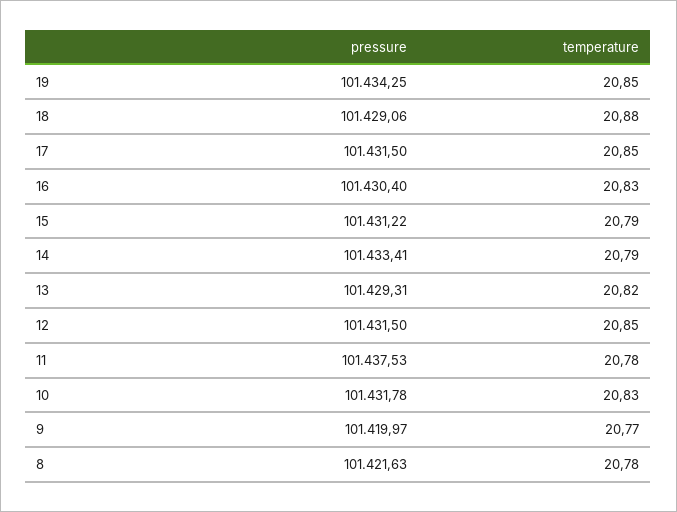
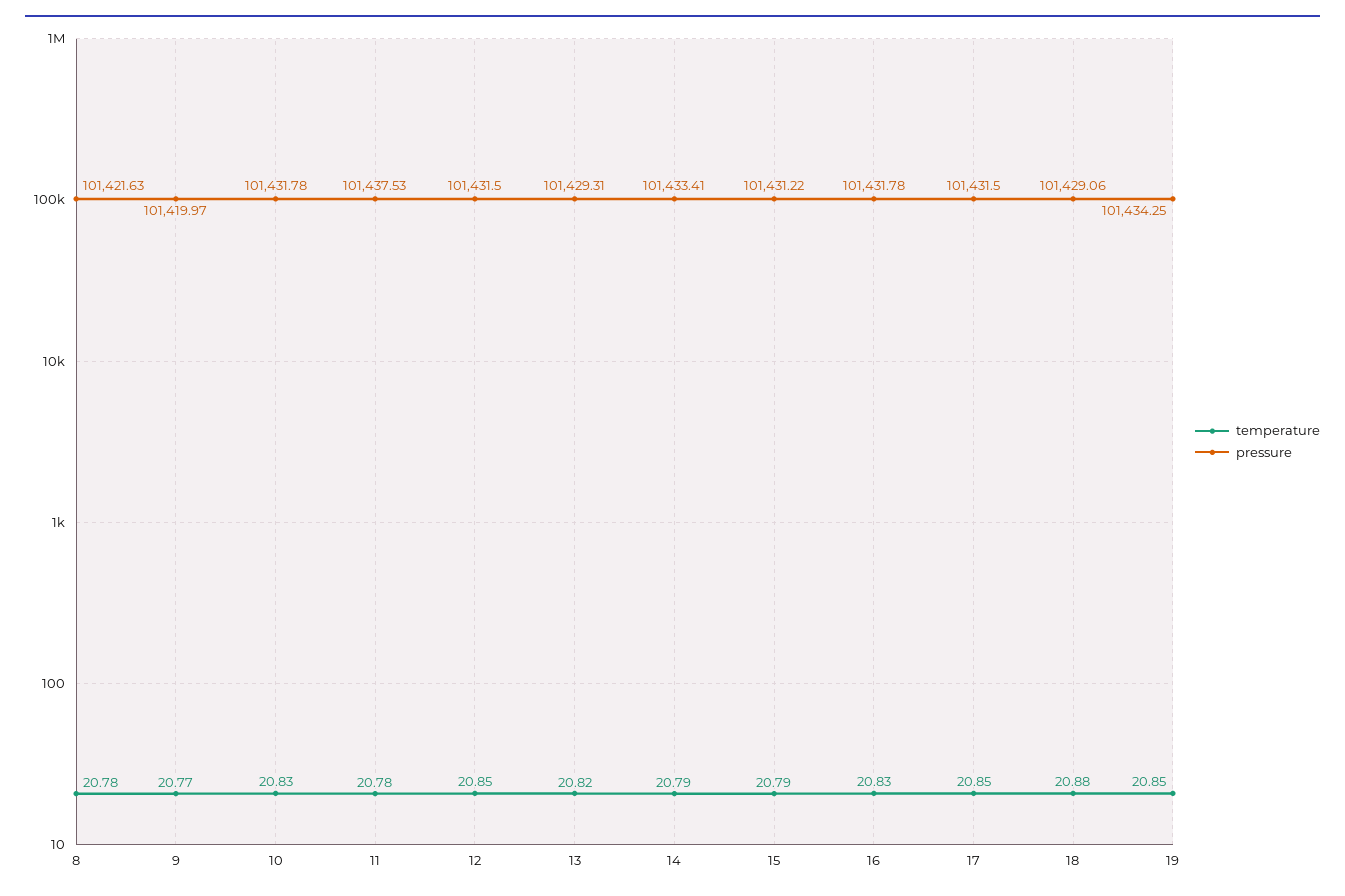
  {
    "pressure": {
      "19": 101434.25,
      "18": 101429.06,
      "17": 101431.5,
-     "16": 101430.4,
+     "16": 101431.78,
      "15": 101431.22,
      "14": 101433.41,
      "13": 101429.31,
      "12": 101431.5,
      "11": 101437.53,
      "10": 101431.78,
      "9": 101419.97,
      "8": 101421.63
    },
    "temperature": {
      "19": 20.85,
      "18": 20.88,
      "17": 20.85,
      "16": 20.83,
      "15": 20.79,
      "14": 20.79,
      "13": 20.82,
      "12": 20.85,
      "11": 20.78,
      "10": 20.83,
      "9": 20.77,
      "8": 20.78
    }
  }

